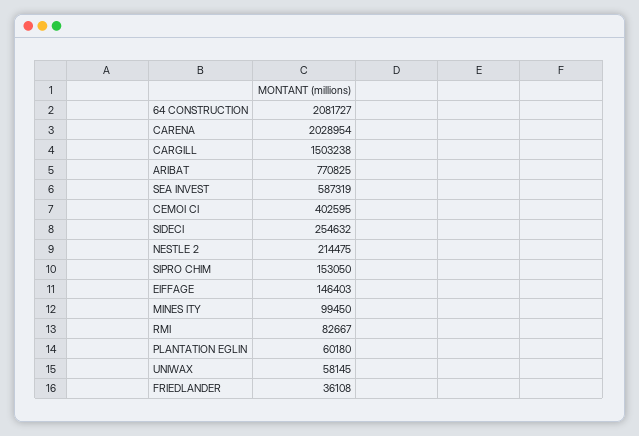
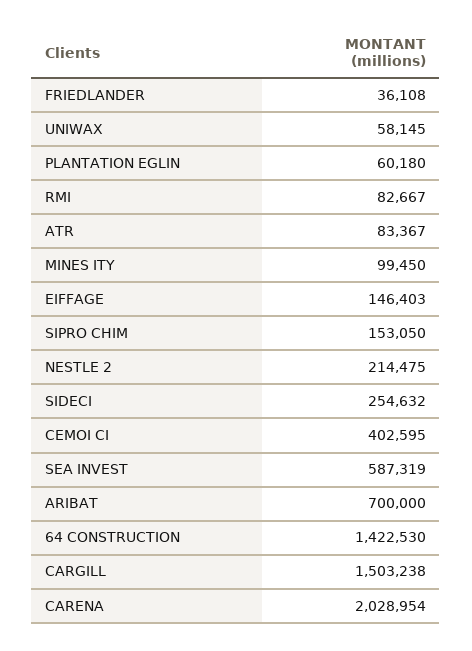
  {
-   "64 CONSTRUCTION": 2081727,
+   "64 CONSTRUCTION": 1422530,
    "CARENA": 2028954,
    "CARGILL": 1503238,
-   "ARIBAT": 770825,
+   "ARIBAT": 700000,
    "SEA INVEST": 587319,
    "CEMOI CI": 402595,
    "SIDECI": 254632,
    "NESTLE 2": 214475,
    "SIPRO CHIM": 153050,
    "EIFFAGE": 146403,
    "MINES ITY": 99450,
    "RMI": 82667,
    "PLANTATION EGLIN": 60180,
    "UNIWAX": 58145,
-   "FRIEDLANDER": 36108
+   "FRIEDLANDER": 36108,
+   "ATR": 83367
  }

